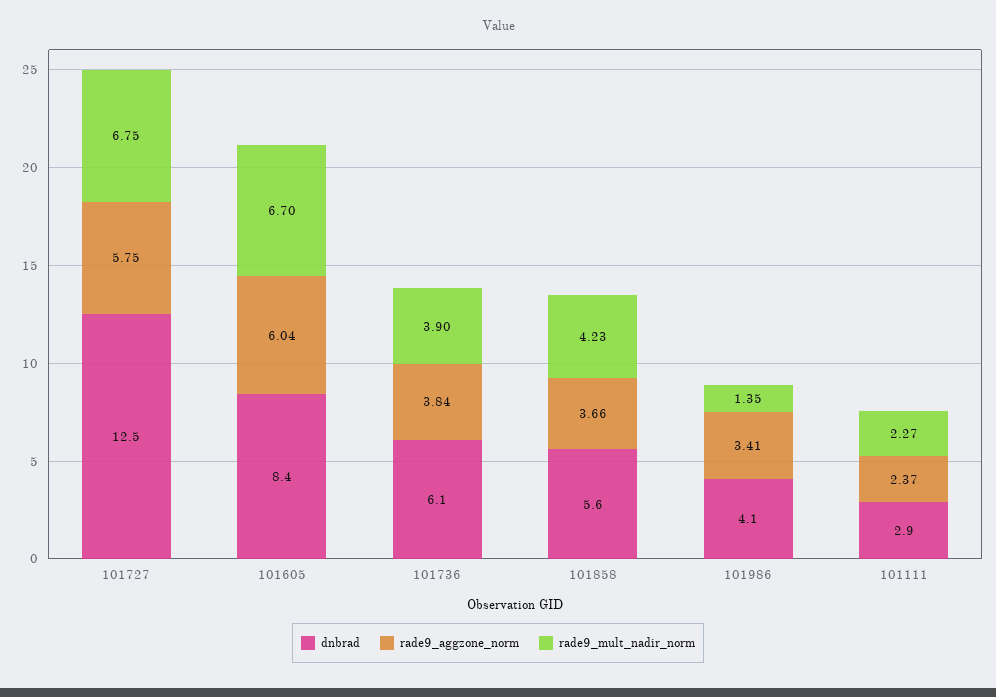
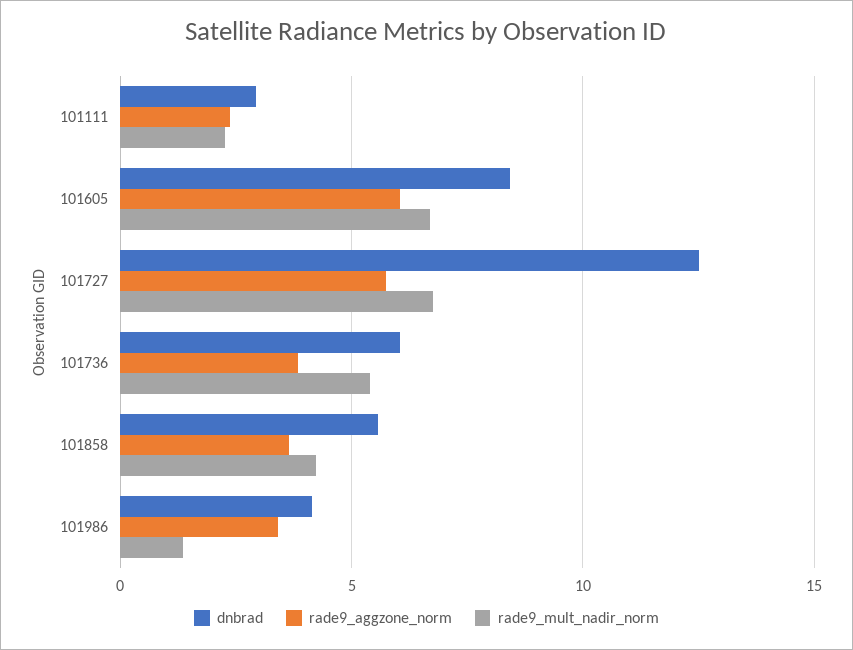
  {
    "dnbrad": {
      "101727": 12.5,
      "101605": 8.4,
      "101736": 6.1,
      "101858": 5.6,
      "101986": 4.1,
      "101111": 2.9
    },
    "rade9_aggzone_norm": {
      "101727": 5.75,
      "101605": 6.04,
      "101736": 3.84,
      "101858": 3.66,
      "101986": 3.41,
      "101111": 2.37
    },
    "rade9_mult_nadir_norm": {
      "101727": 6.75,
      "101605": 6.7,
-     "101736": 3.9,
+     "101736": 5.5,
      "101858": 4.23,
      "101986": 1.35,
      "101111": 2.27
    }
  }

